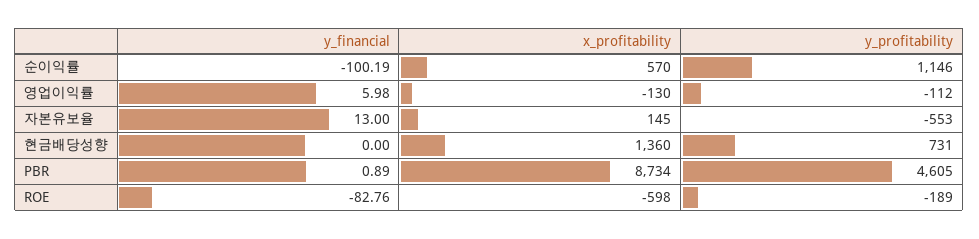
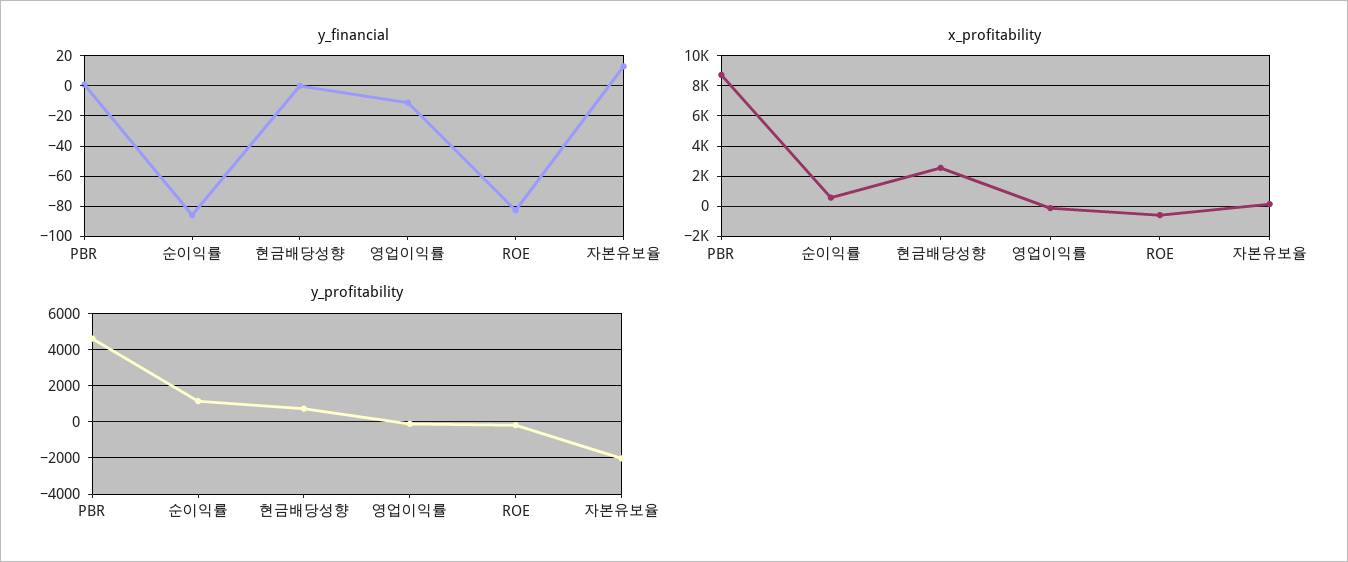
  {
    "y_financial": {
-     "순이익률": -100.19,
+     "순이익률": -85,
-     "영업이익률": 5.98,
+     "영업이익률": -10,
      "자본유보율": 13,
      "현금배당성향": 0,
      "PBR": 0.89,
      "ROE": -82.76
    },
    "x_profitability": {
      "순이익률": 570,
      "영업이익률": -130,
      "자본유보율": 145,
-     "현금배당성향": 1360,
+     "현금배당성향": 2500,
      "PBR": 8734,
      "ROE": -598
    },
    "y_profitability": {
      "순이익률": 1146,
      "영업이익률": -112,
-     "자본유보율": -553,
+     "자본유보율": -2000,
      "현금배당성향": 731,
      "PBR": 4605,
      "ROE": -189
    }
  }

